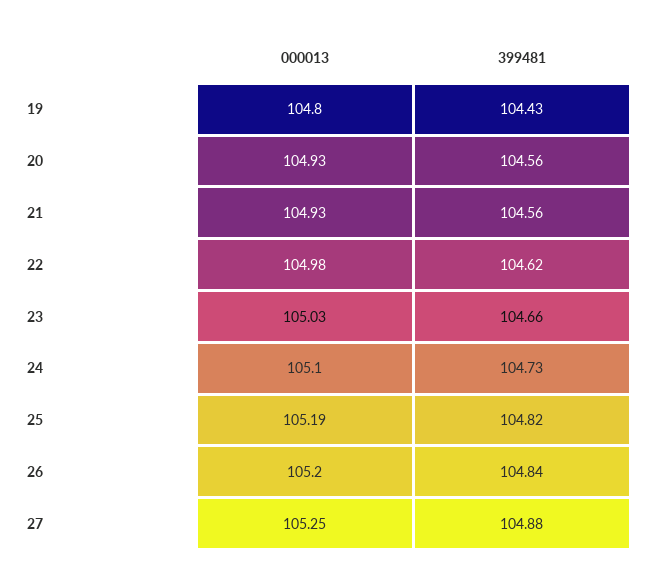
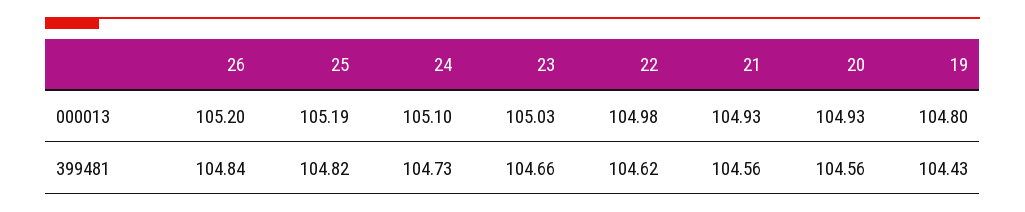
  {
    "000013": {
      "19": 104.8,
      "20": 104.93,
      "21": 104.93,
      "22": 104.98,
      "23": 105.03,
      "24": 105.1,
      "25": 105.19,
-     "26": 105.2,
+     "26": 105.2
-     "27": 105.25
    },
    "399481": {
      "19": 104.43,
      "20": 104.56,
      "21": 104.56,
      "22": 104.62,
      "23": 104.66,
      "24": 104.73,
      "25": 104.82,
-     "26": 104.84,
+     "26": 104.84
-     "27": 104.88
    }
  }

